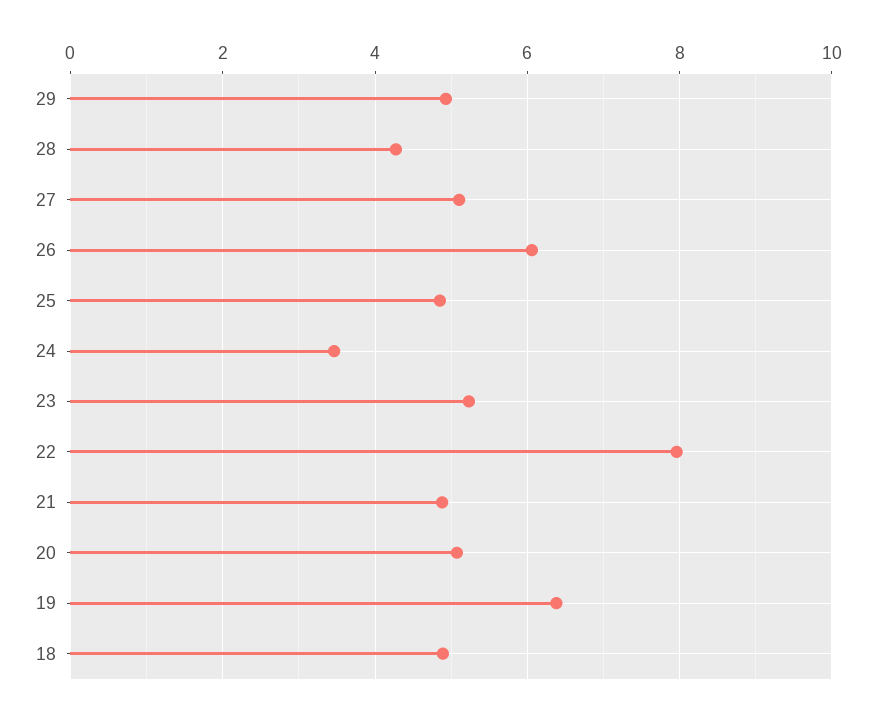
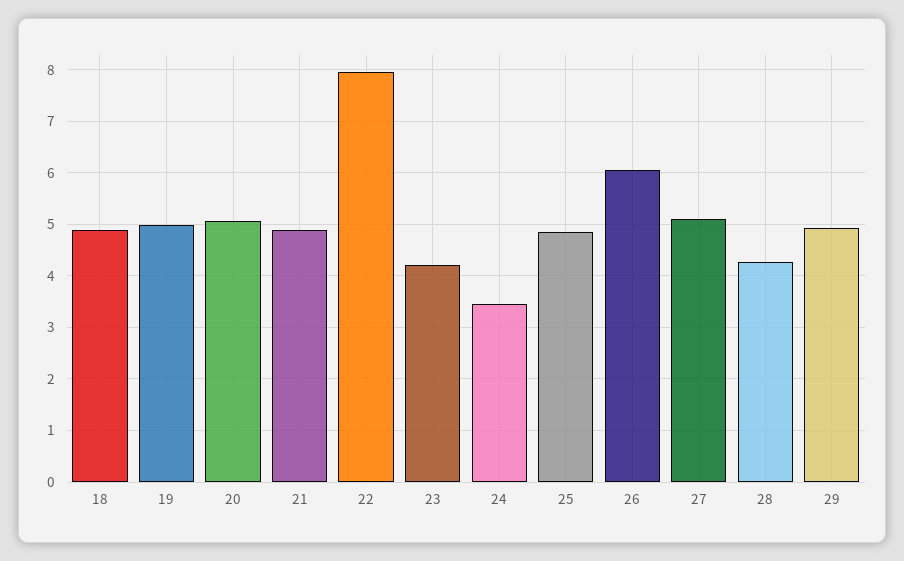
  {
    "29": 5,
    "28": 4.2,
    "27": 5.2,
    "26": 6,
    "25": 4.8,
    "24": 3.4,
-   "23": 5.2,
+   "23": 4.2,
    "22": 8,
    "21": 4.8,
    "20": 5,
-   "19": 6.4,
+   "19": 5,
    "18": 4.8
  }

